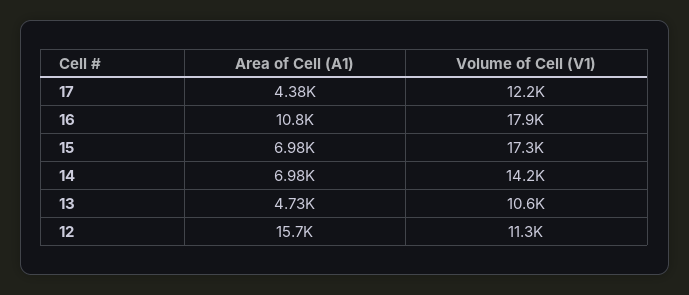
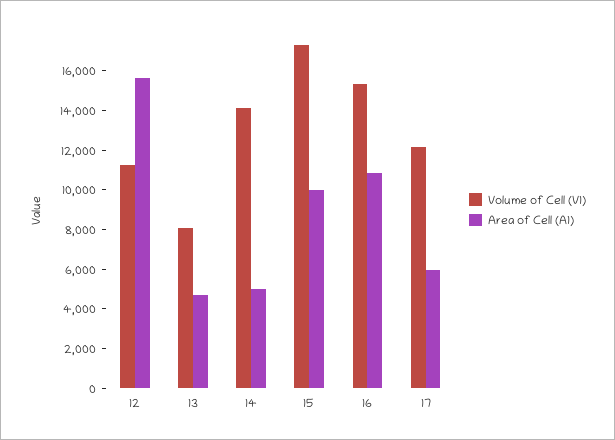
  {
    "Area of Cell (A1)": {
-     "17": 4380,
+     "17": 6000,
      "16": 10800,
-     "15": 6980,
+     "15": 10000,
-     "14": 6980,
+     "14": 5000,
      "13": 4730,
      "12": 15700
    },
    "Volume of Cell (V1)": {
      "17": 12200,
-     "16": 17900,
+     "16": 15500,
      "15": 17300,
      "14": 14200,
-     "13": 10600,
+     "13": 8000,
      "12": 11300
    }
  }

